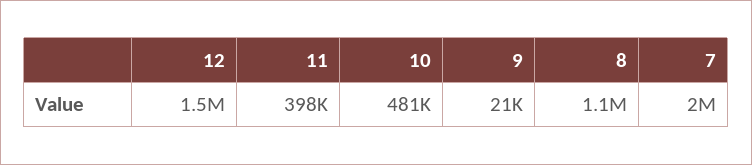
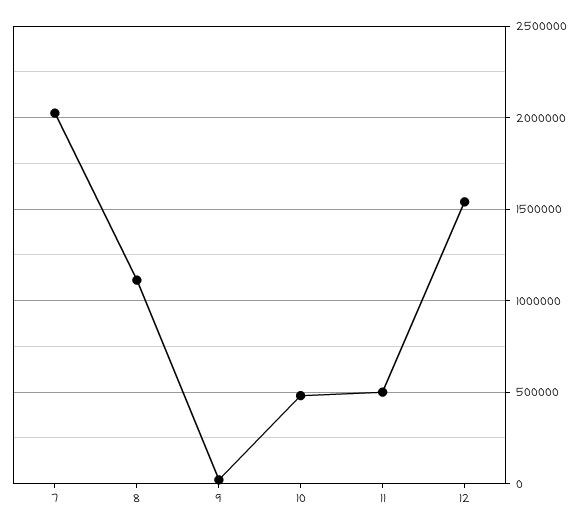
  {
    "12": 1500000,
-   "11": 398000,
+   "11": 500000,
    "10": 481000,
    "9": 21000,
    "8": 1100000,
    "7": 2000000
  }

